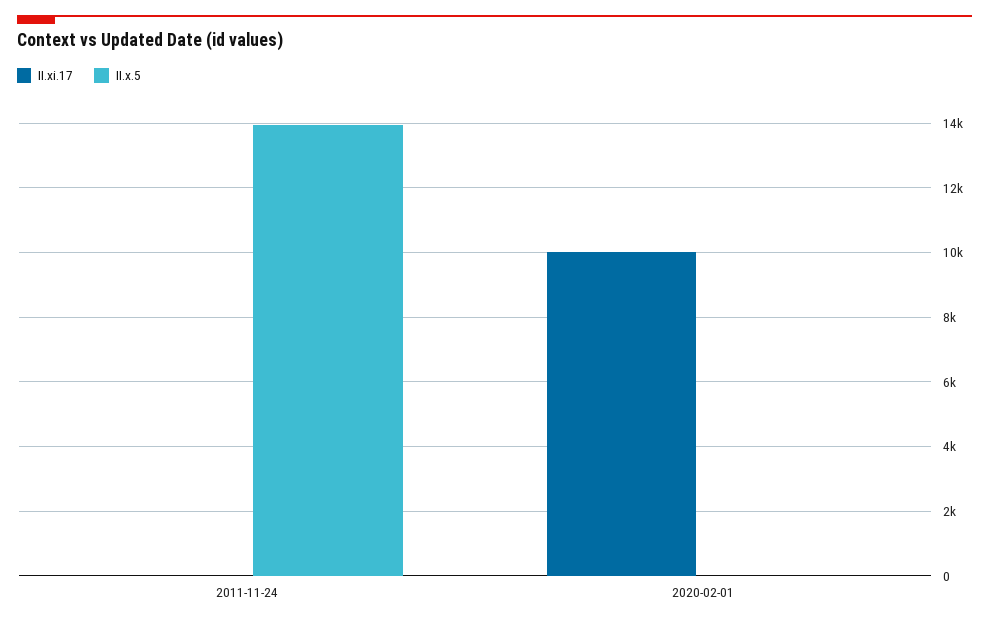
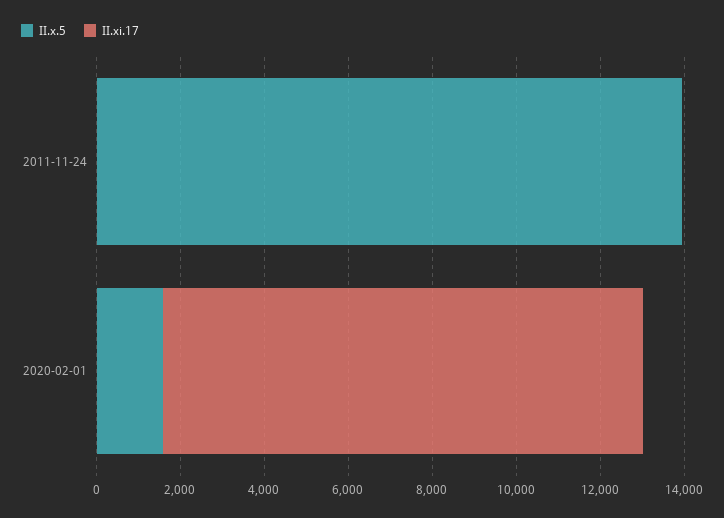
  {
    "II.xi.17": {
      "2011-11-24": 0,
-     "2020-02-01": 10000
+     "2020-02-01": 11500
    },
    "II.x.5": {
      "2011-11-24": 14000,
-     "2020-02-01": 0
+     "2020-02-01": 1500
    }
  }

